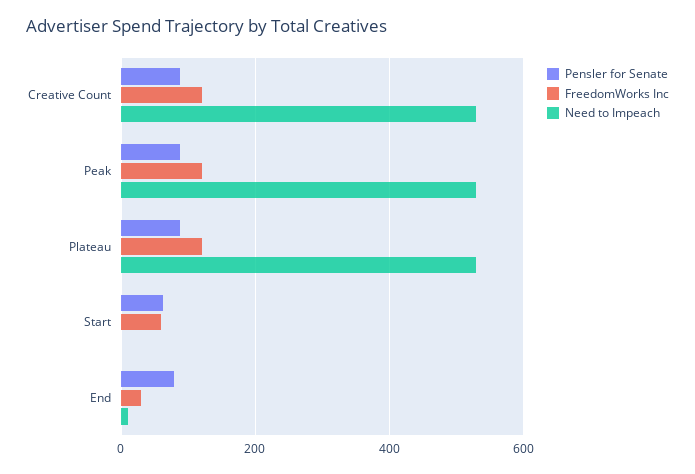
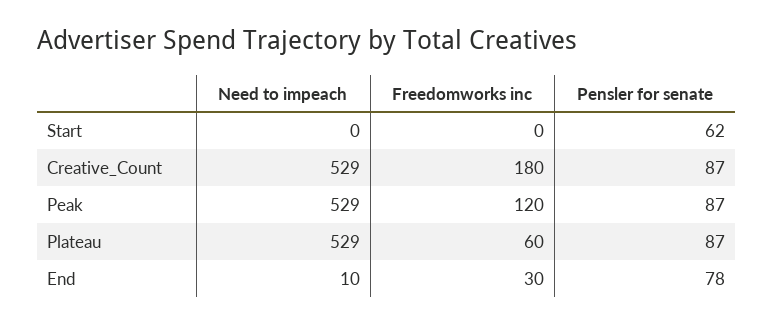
  {
    "Pensler for Senate": {
      "Creative Count": 87,
      "Peak": 87,
      "Plateau": 87,
      "Start": 62,
      "End": 78
    },
    "FreedomWorks Inc": {
-     "Creative Count": 120,
+     "Creative Count": 180,
      "Peak": 120,
-     "Plateau": 120,
+     "Plateau": 60,
-     "Start": 60,
+     "Start": 0,
      "End": 30
    },
    "Need to Impeach": {
      "Creative Count": 529,
      "Peak": 529,
      "Plateau": 529,
      "Start": 0,
      "End": 10
    }
  }

